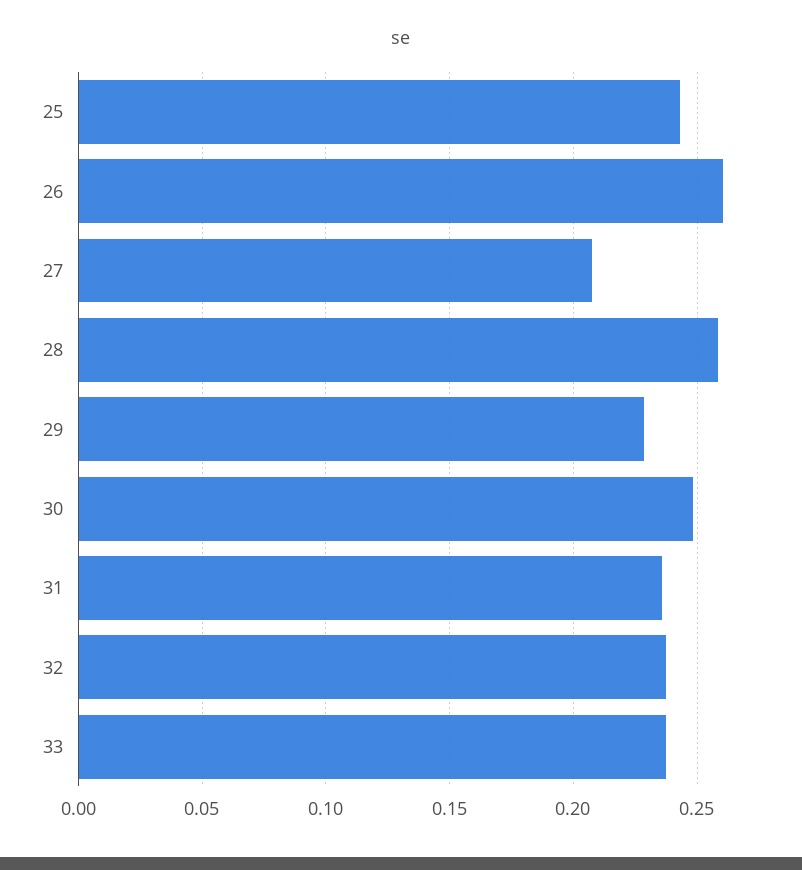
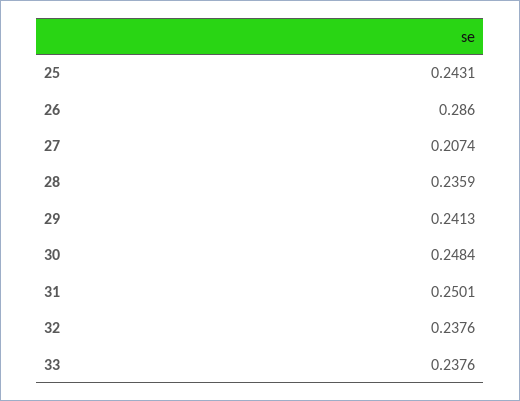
  {
    "25": 0.2431,
-   "26": 0.26,
+   "26": 0.286,
    "27": 0.2074,
-   "28": 0.26,
+   "28": 0.2359,
-   "29": 0.23,
+   "29": 0.2413,
    "30": 0.2484,
-   "31": 0.235,
+   "31": 0.2501,
    "32": 0.2376,
    "33": 0.2376
  }

